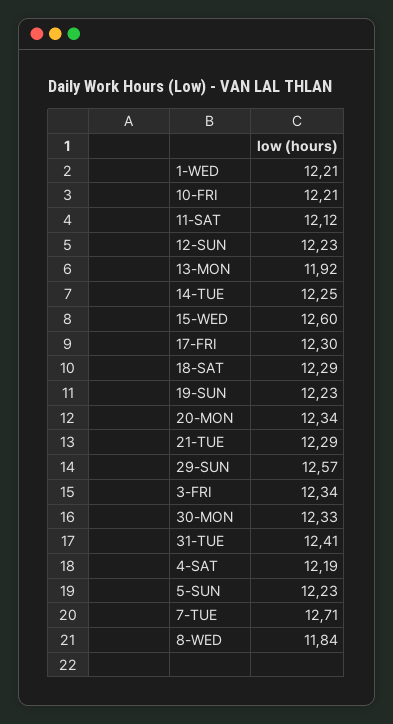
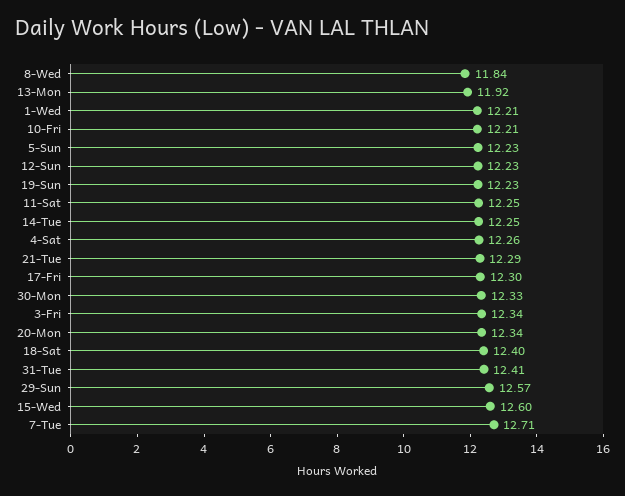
  {
    "1-WED": 12.21,
    "10-FRI": 12.21,
-   "11-SAT": 12.12,
+   "11-SAT": 12.25,
    "12-SUN": 12.23,
    "13-MON": 11.92,
    "14-TUE": 12.25,
    "15-WED": 12.6,
    "17-FRI": 12.3,
-   "18-SAT": 12.29,
+   "18-SAT": 12.4,
    "19-SUN": 12.23,
    "20-MON": 12.34,
    "21-TUE": 12.29,
    "29-SUN": 12.57,
    "3-FRI": 12.34,
    "30-MON": 12.33,
    "31-TUE": 12.41,
-   "4-SAT": 12.19,
+   "4-SAT": 12.26,
    "5-SUN": 12.23,
    "7-TUE": 12.71,
    "8-WED": 11.84
  }

